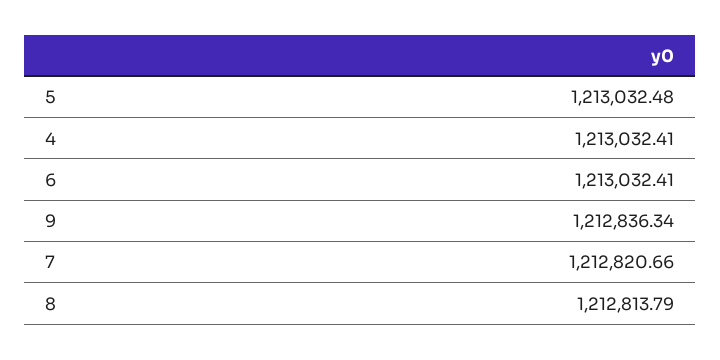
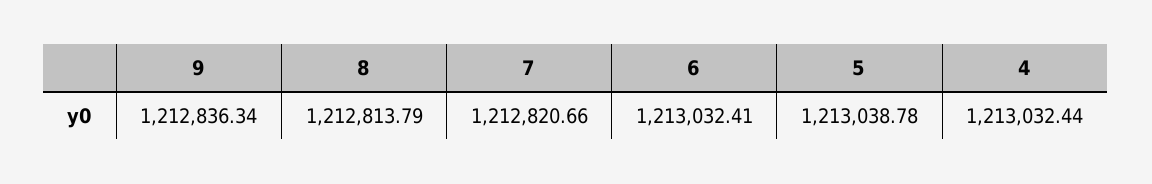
  {
-   "5": 1213032.48,
+   "5": 1213038.78,
-   "4": 1213032.41,
+   "4": 1213032.44,
    "6": 1213032.41,
    "9": 1212836.34,
    "7": 1212820.66,
    "8": 1212813.79
  }

